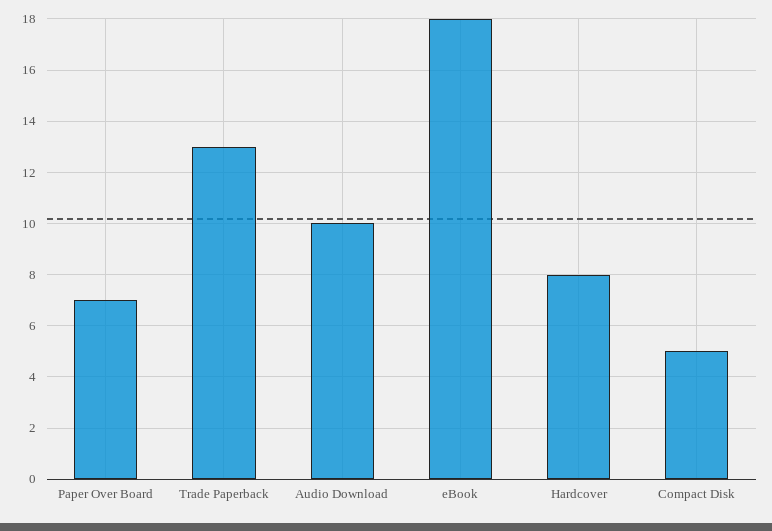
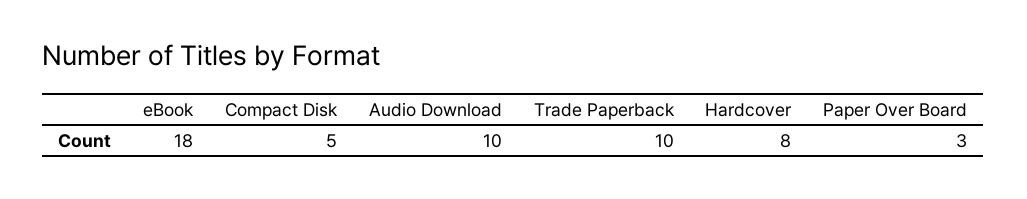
  {
-   "Paper Over Board": 7,
+   "Paper Over Board": 3,
-   "Trade Paperback": 13,
+   "Trade Paperback": 10,
    "Audio Download": 10,
    "eBook": 18,
    "Hardcover": 8,
    "Compact Disk": 5
  }

